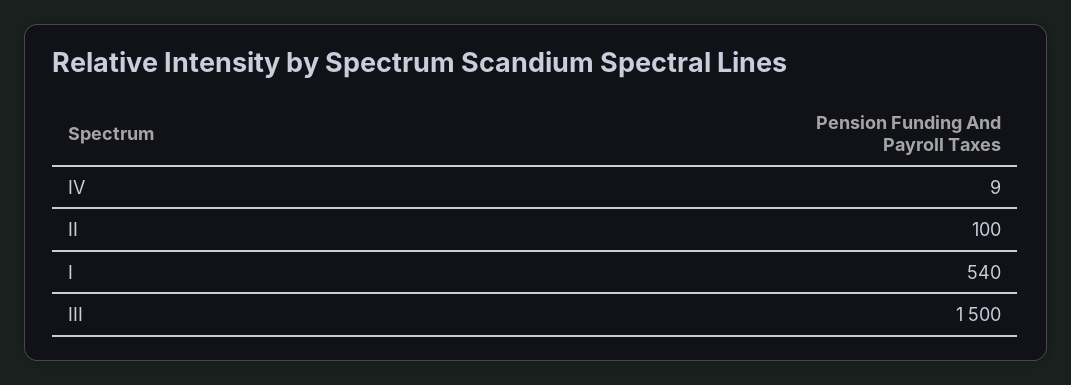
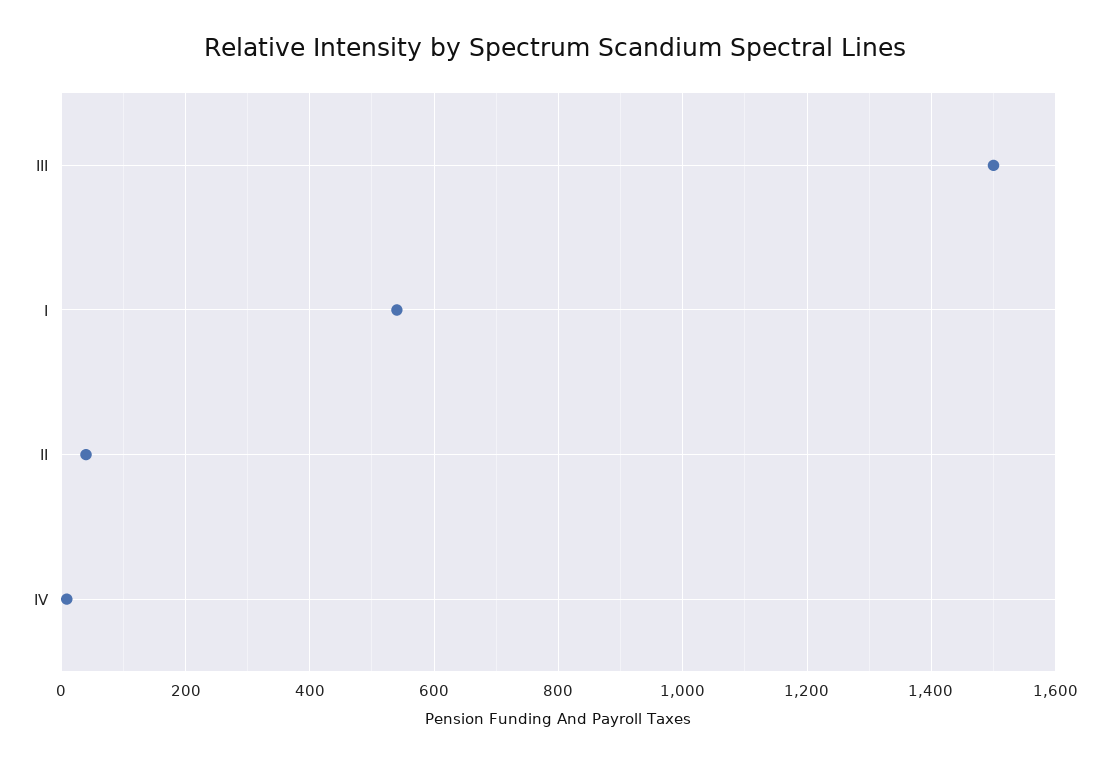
  {
    "IV": 9,
-   "II": 100,
+   "II": 40,
    "I": 540,
    "III": 1500
  }

